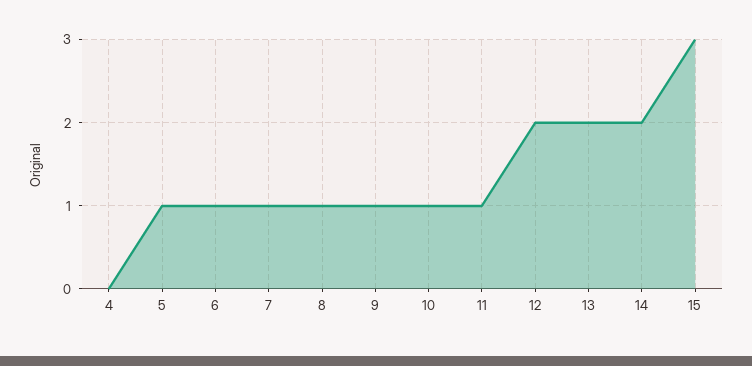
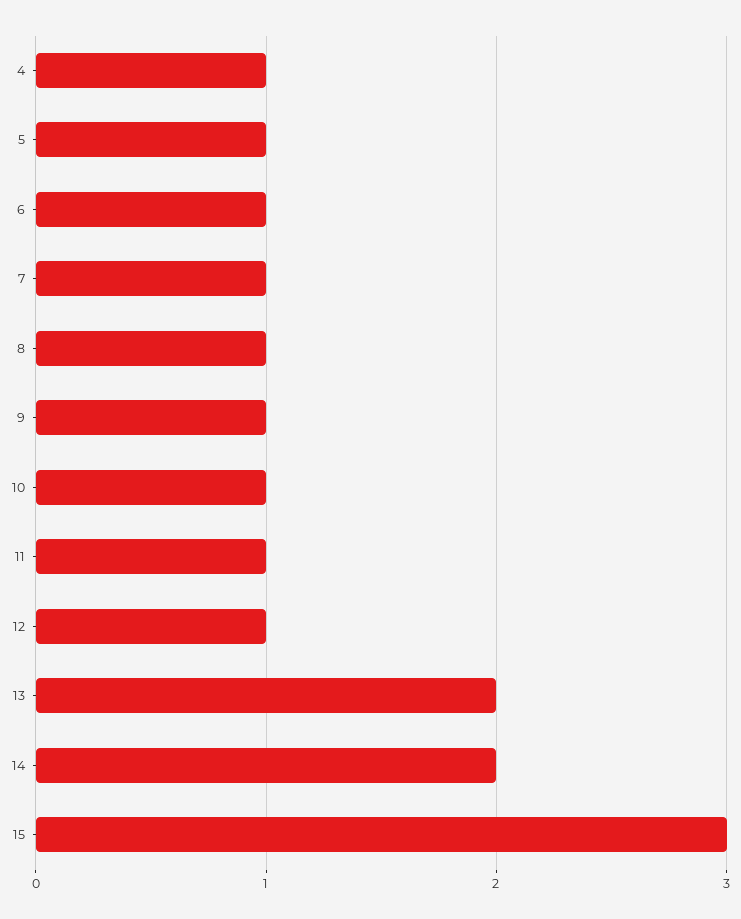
  {
-   "4": 0,
+   "4": 1,
    "5": 1,
    "6": 1,
    "7": 1,
    "8": 1,
    "9": 1,
    "10": 1,
    "11": 1,
-   "12": 2,
+   "12": 1,
    "13": 2,
    "14": 2,
    "15": 3
  }

